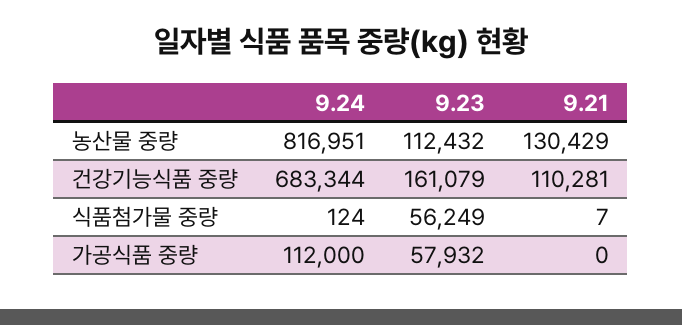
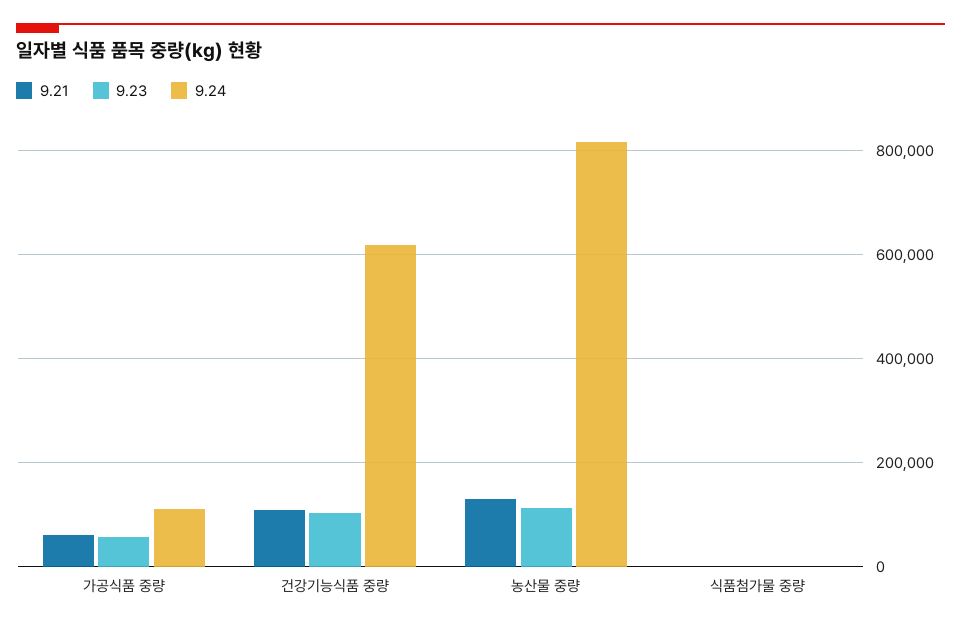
  {
    "9.24": {
      "농산물 중량": 816951,
-     "건강기능식품 중량": 683344,
+     "건강기능식품 중량": 620000,
      "식품첨가물 중량": 124,
      "가공식품 중량": 112000
    },
    "9.23": {
      "농산물 중량": 112432,
-     "건강기능식품 중량": 161079,
+     "건강기능식품 중량": 100000,
-     "식품첨가물 중량": 56249,
+     "식품첨가물 중량": 0,
      "가공식품 중량": 57932
    },
    "9.21": {
      "농산물 중량": 130429,
      "건강기능식품 중량": 110281,
      "식품첨가물 중량": 7,
-     "가공식품 중량": 0
+     "가공식품 중량": 60000
    }
  }

